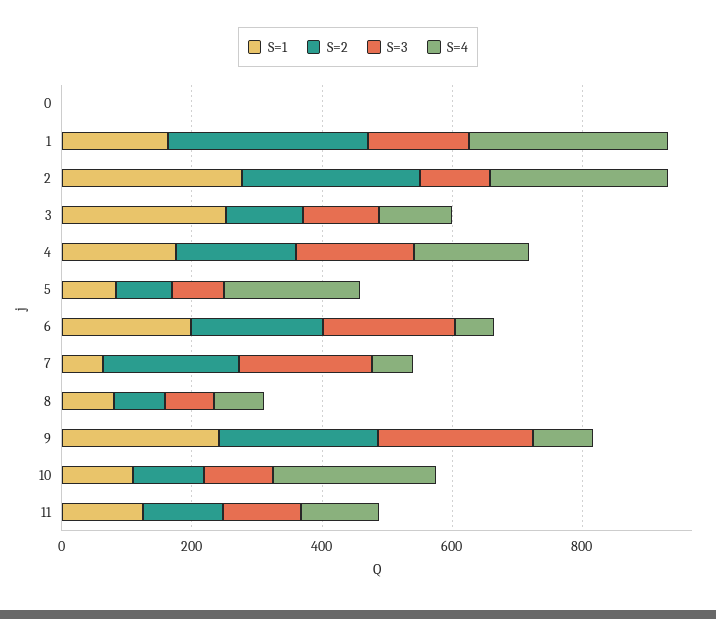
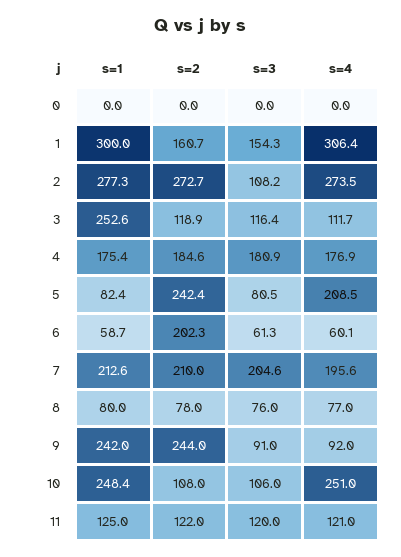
  {
    "S=1": {
      "0": 0,
-     "1": 150,
+     "1": 300,
      "2": 277.3,
      "3": 252.6,
      "4": 175.4,
      "5": 82.4,
-     "6": 200,
+     "6": 58.7,
-     "7": 50,
+     "7": 212.6,
      "8": 80,
      "9": 242,
-     "10": 100,
+     "10": 248.4,
      "11": 125
    },
    "S=2": {
      "0": 0,
-     "1": 300,
+     "1": 160.7,
      "2": 272.7,
      "3": 118.9,
      "4": 184.6,
-     "5": 100,
+     "5": 242.4,
      "6": 202.3,
      "7": 210,
      "8": 78,
      "9": 244,
      "10": 108,
      "11": 122
    },
    "S=3": {
      "0": 0,
      "1": 154.3,
      "2": 108.2,
      "3": 116.4,
      "4": 180.9,
      "5": 80.5,
-     "6": 200,
+     "6": 61.3,
      "7": 204.6,
      "8": 76,
-     "9": 250,
+     "9": 91,
      "10": 106,
      "11": 120
    },
    "S=4": {
      "0": 0,
      "1": 306.4,
      "2": 273.5,
      "3": 111.7,
      "4": 176.9,
      "5": 208.5,
      "6": 60.1,
-     "7": 50,
+     "7": 195.6,
      "8": 77,
      "9": 92,
      "10": 251,
      "11": 121
    }
  }

